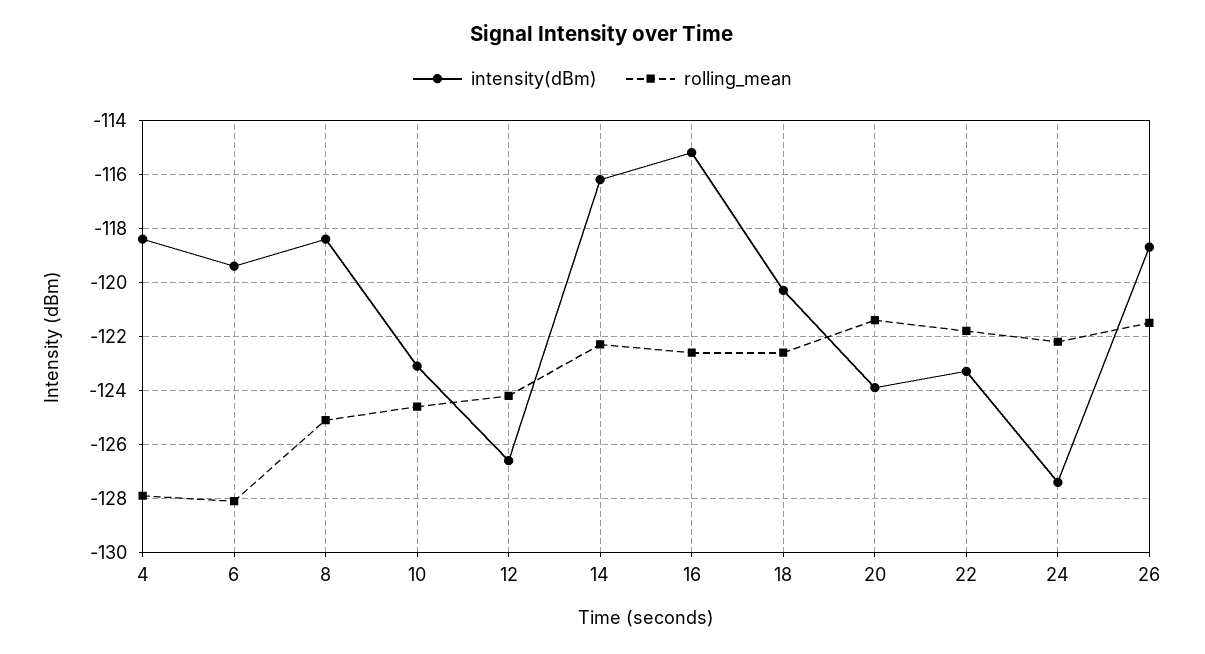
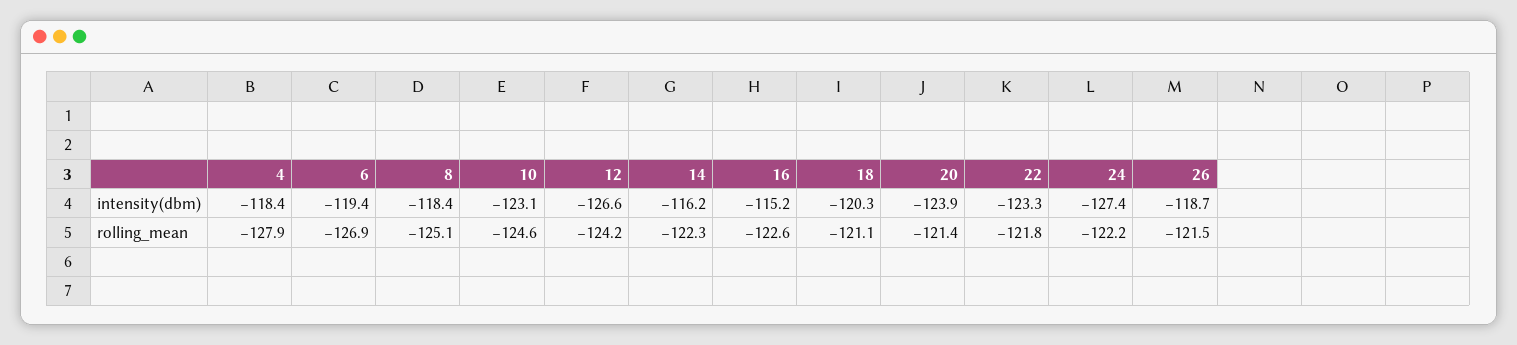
  {
    "intensity(dBm)": {
      "4": -118.4,
      "6": -119.4,
      "8": -118.4,
      "10": -123.1,
      "12": -126.6,
      "14": -116.2,
      "16": -115.2,
      "18": -120.3,
      "20": -123.9,
      "22": -123.3,
      "24": -127.4,
      "26": -118.7
    },
    "rolling_mean": {
      "4": -127.9,
-     "6": -128,
+     "6": -126.9,
      "8": -125.1,
      "10": -124.6,
      "12": -124.2,
      "14": -122.3,
      "16": -122.6,
-     "18": -122.5,
+     "18": -121.1,
      "20": -121.4,
      "22": -121.8,
      "24": -122.2,
      "26": -121.5
    }
  }

